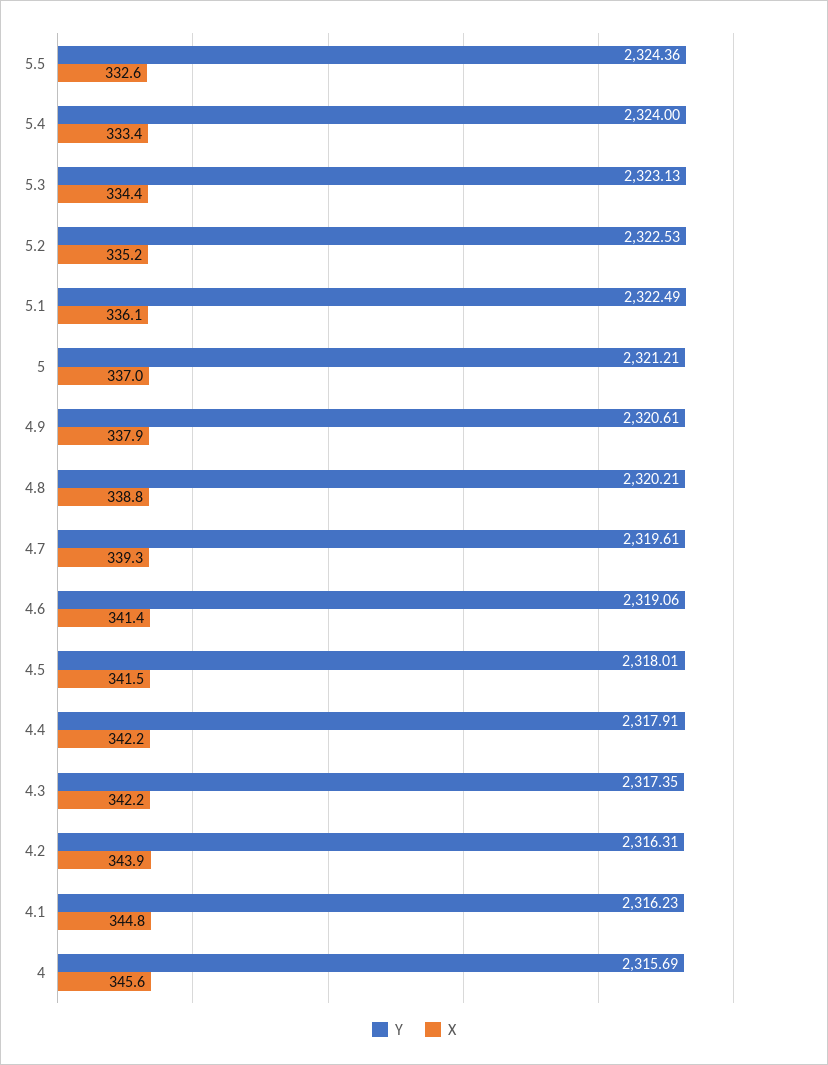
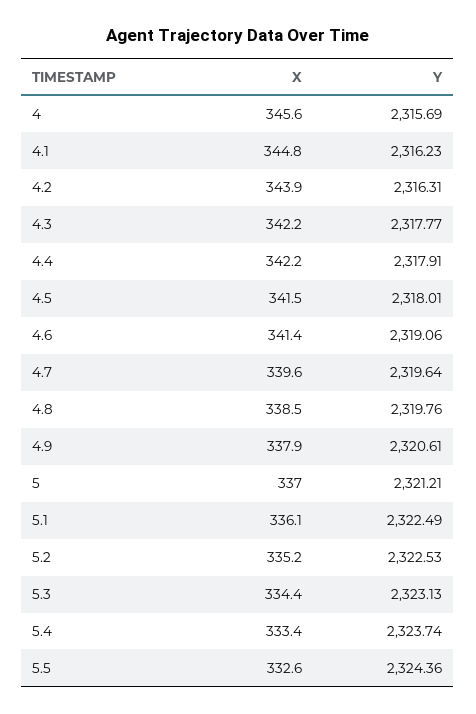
  {
    "Y": {
      "5.5": 2324.36,
-     "5.4": 2324,
+     "5.4": 2323.74,
      "5.3": 2323.13,
      "5.2": 2322.53,
      "5.1": 2322.49,
      "5": 2321.21,
      "4.9": 2320.61,
-     "4.8": 2320.21,
+     "4.8": 2319.76,
-     "4.7": 2319.61,
+     "4.7": 2319.64,
      "4.6": 2319.06,
      "4.5": 2318.01,
      "4.4": 2317.91,
-     "4.3": 2317.35,
+     "4.3": 2317.77,
      "4.2": 2316.31,
      "4.1": 2316.23,
      "4": 2315.69
    },
    "X": {
      "5.5": 332.6,
      "5.4": 333.4,
      "5.3": 334.4,
      "5.2": 335.2,
      "5.1": 336.1,
      "5": 337,
      "4.9": 337.9,
-     "4.8": 338.8,
+     "4.8": 338.5,
-     "4.7": 339.3,
+     "4.7": 339.6,
      "4.6": 341.4,
      "4.5": 341.5,
      "4.4": 342.2,
      "4.3": 342.2,
      "4.2": 343.9,
      "4.1": 344.8,
      "4": 345.6
    }
  }

